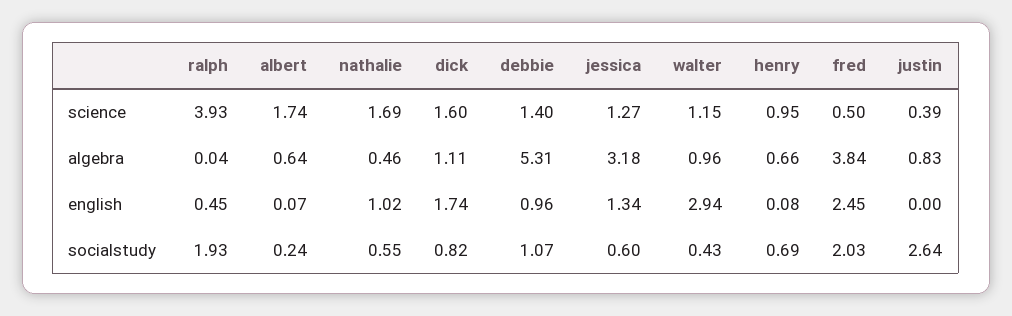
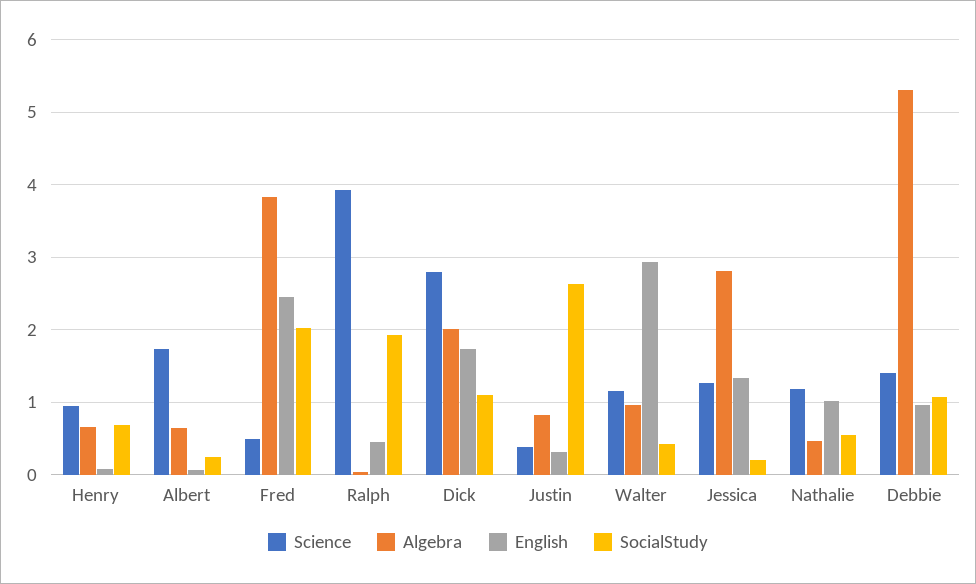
  {
    "science": {
      "ralph": 3.93,
      "albert": 1.74,
-     "nathalie": 1.69,
+     "nathalie": 1.2,
-     "dick": 1.6,
+     "dick": 2.8,
      "debbie": 1.4,
      "jessica": 1.27,
      "walter": 1.15,
      "henry": 0.95,
      "fred": 0.5,
      "justin": 0.39
    },
    "algebra": {
      "ralph": 0.04,
      "albert": 0.64,
      "nathalie": 0.46,
-     "dick": 1.11,
+     "dick": 2,
      "debbie": 5.31,
-     "jessica": 3.18,
+     "jessica": 2.8,
      "walter": 0.96,
      "henry": 0.66,
      "fred": 3.84,
      "justin": 0.83
    },
    "english": {
      "ralph": 0.45,
      "albert": 0.07,
      "nathalie": 1.02,
      "dick": 1.74,
      "debbie": 0.96,
      "jessica": 1.34,
      "walter": 2.94,
      "henry": 0.08,
      "fred": 2.45,
-     "justin": 0
+     "justin": 0.3
    },
    "socialstudy": {
      "ralph": 1.93,
      "albert": 0.24,
      "nathalie": 0.55,
-     "dick": 0.82,
+     "dick": 1.1,
      "debbie": 1.07,
-     "jessica": 0.6,
+     "jessica": 0.2,
      "walter": 0.43,
      "henry": 0.69,
      "fred": 2.03,
      "justin": 2.64
    }
  }

